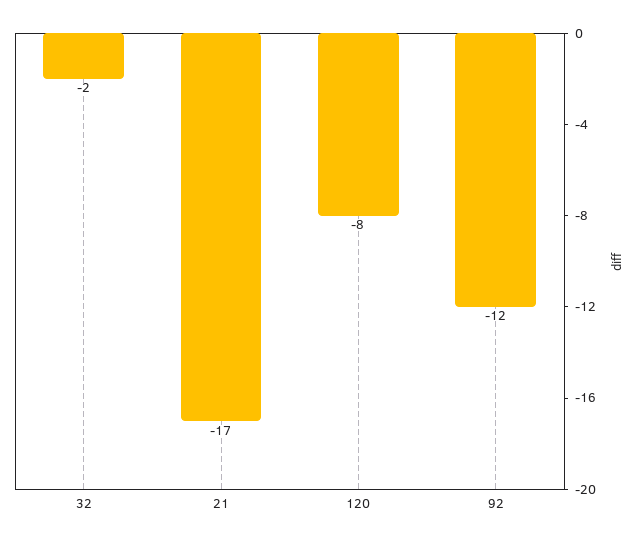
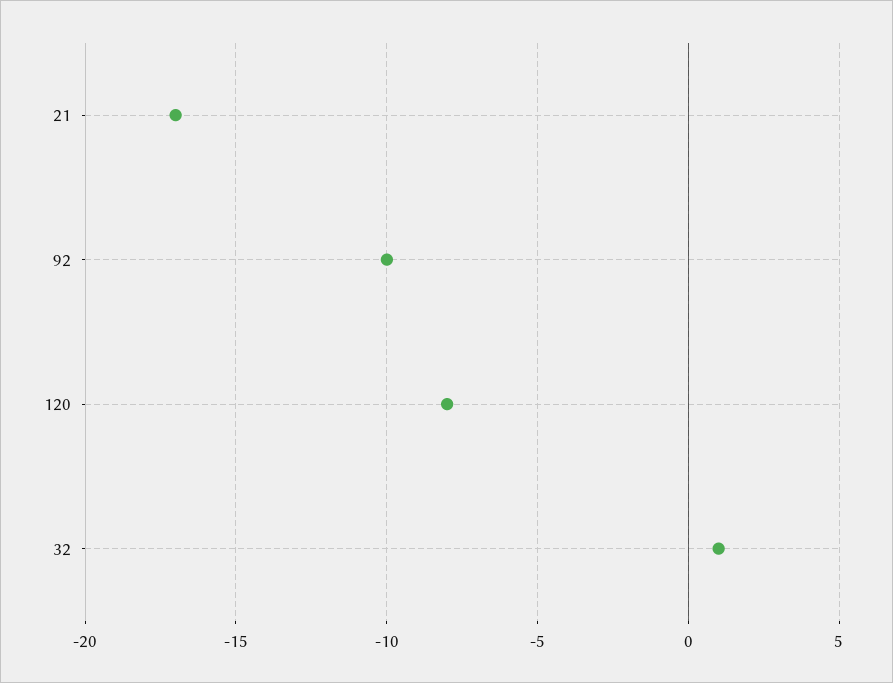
  {
-   "32": -2,
+   "32": 1,
    "21": -17,
    "120": -8,
-   "92": -12
+   "92": -10
  }

